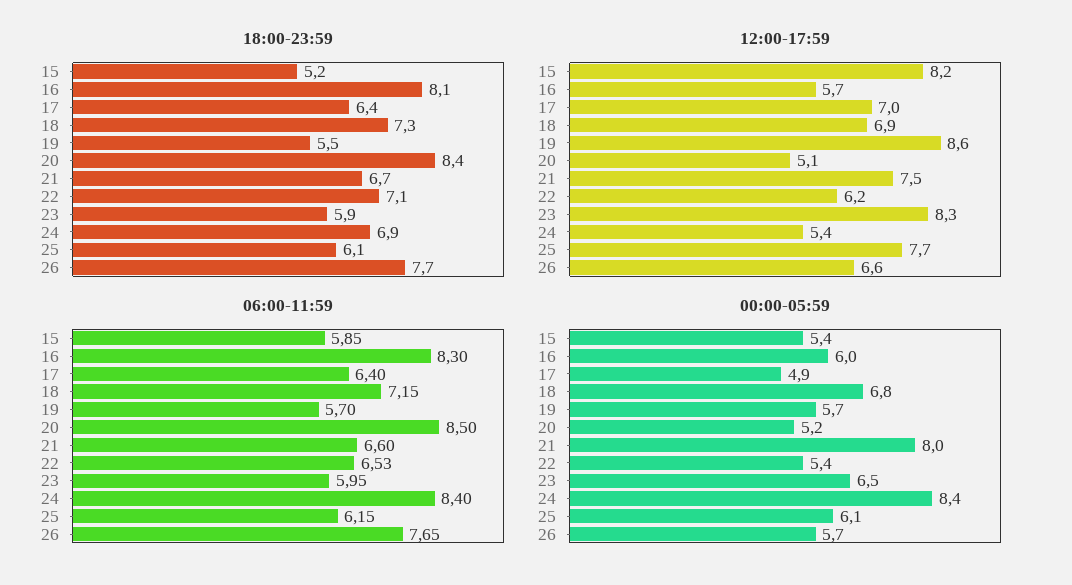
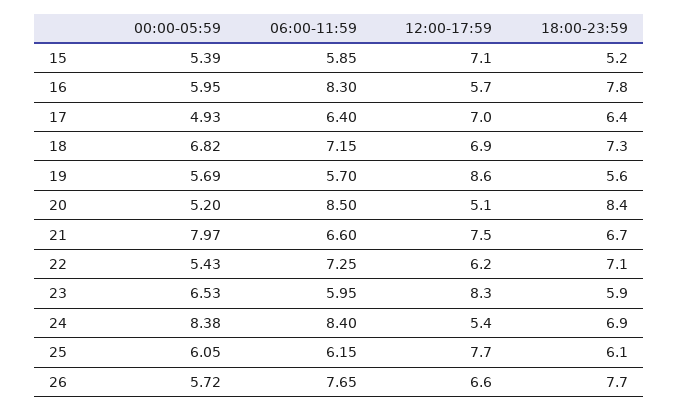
  {
    "18:00-23:59": {
      "15": 5.2,
-     "16": 8.1,
+     "16": 7.8,
      "17": 6.4,
      "18": 7.3,
-     "19": 5.5,
+     "19": 5.6,
      "20": 8.4,
      "21": 6.7,
      "22": 7.1,
      "23": 5.9,
      "24": 6.9,
      "25": 6.1,
      "26": 7.7
    },
    "12:00-17:59": {
-     "15": 8.2,
+     "15": 7.1,
      "16": 5.7,
      "17": 7,
      "18": 6.9,
      "19": 8.6,
      "20": 5.1,
      "21": 7.5,
      "22": 6.2,
      "23": 8.3,
      "24": 5.4,
      "25": 7.7,
      "26": 6.6
    },
    "06:00-11:59": {
      "15": 5.85,
      "16": 8.3,
      "17": 6.4,
      "18": 7.15,
      "19": 5.7,
      "20": 8.5,
      "21": 6.6,
-     "22": 6.53,
+     "22": 7.25,
      "23": 5.95,
      "24": 8.4,
      "25": 6.15,
      "26": 7.65
    },
    "00:00-05:59": {
      "15": 5.39,
      "16": 5.95,
      "17": 4.93,
      "18": 6.82,
      "19": 5.69,
      "20": 5.2,
      "21": 7.97,
      "22": 5.43,
      "23": 6.53,
      "24": 8.38,
      "25": 6.05,
      "26": 5.72
    }
  }

